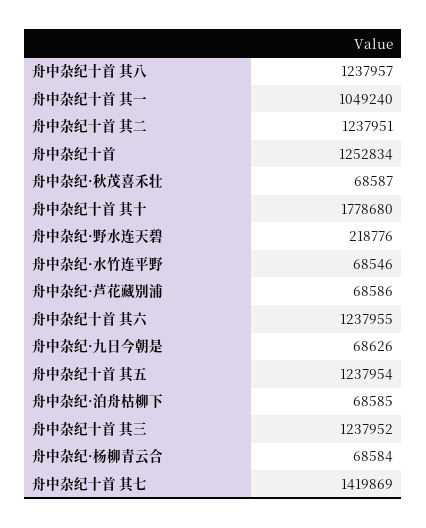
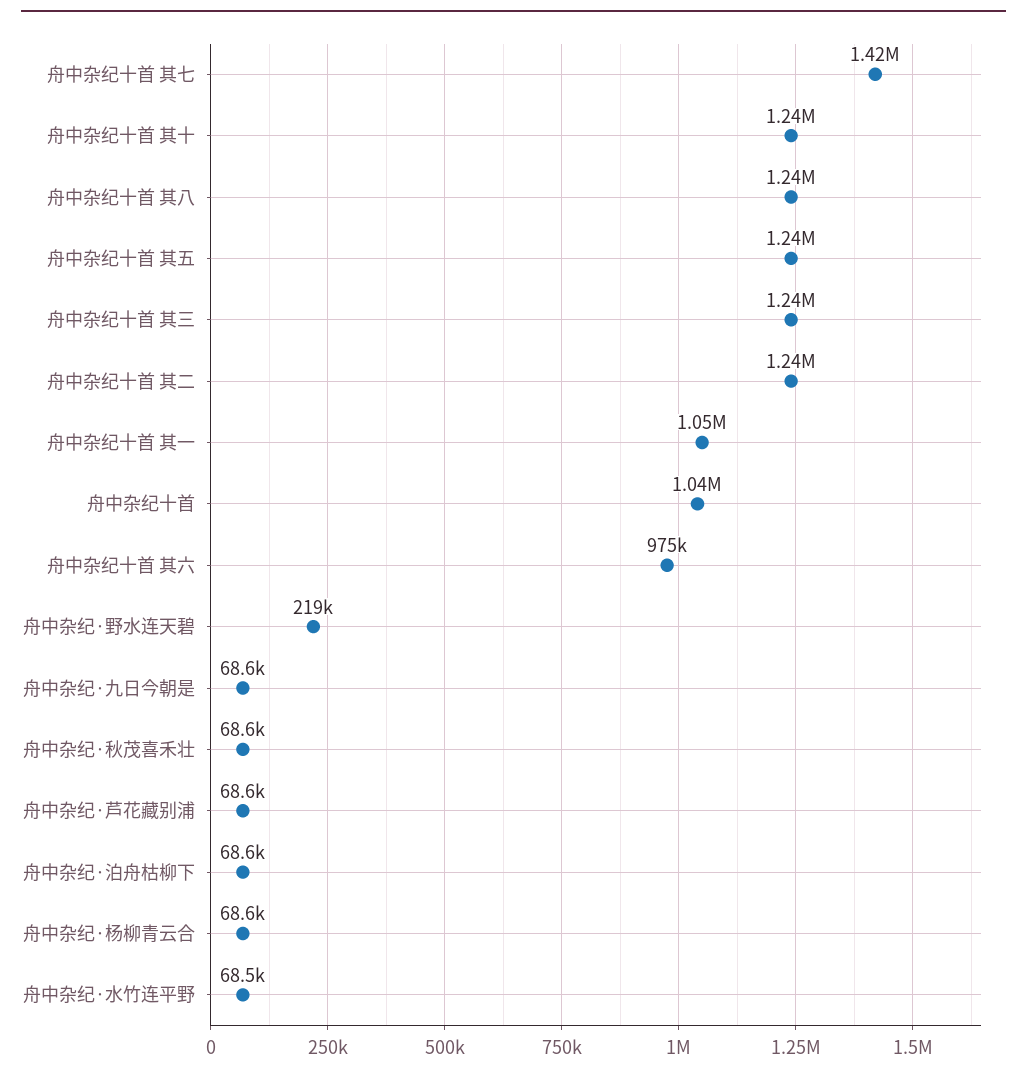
  {
    "舟中杂纪十首 其八": 1237957,
    "舟中杂纪十首 其一": 1049240,
    "舟中杂纪十首 其二": 1237951,
-   "舟中杂纪十首": 1252834,
+   "舟中杂纪十首": 1040000,
    "舟中杂纪·秋茂喜禾壮": 68587,
-   "舟中杂纪十首 其十": 1778680,
+   "舟中杂纪十首 其十": 1240000,
    "舟中杂纪·野水连天碧": 218776,
    "舟中杂纪·水竹连平野": 68546,
    "舟中杂纪·芦花藏别浦": 68586,
-   "舟中杂纪十首 其六": 1237955,
+   "舟中杂纪十首 其六": 975000,
    "舟中杂纪·九日今朝是": 68626,
    "舟中杂纪十首 其五": 1237954,
    "舟中杂纪·泊舟枯柳下": 68585,
    "舟中杂纪十首 其三": 1237952,
    "舟中杂纪·杨柳青云合": 68584,
    "舟中杂纪十首 其七": 1419869
  }

